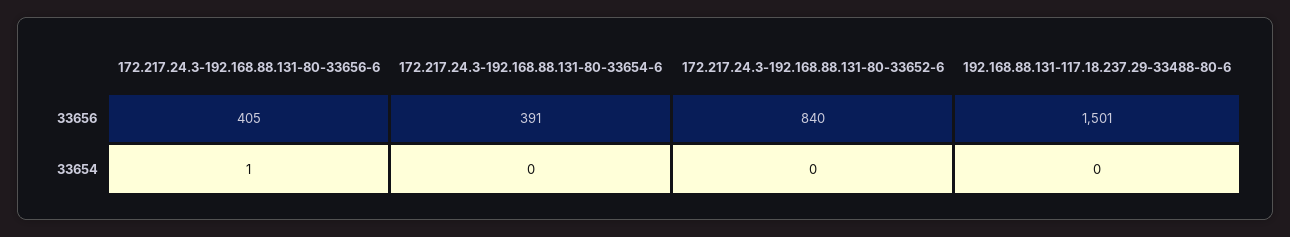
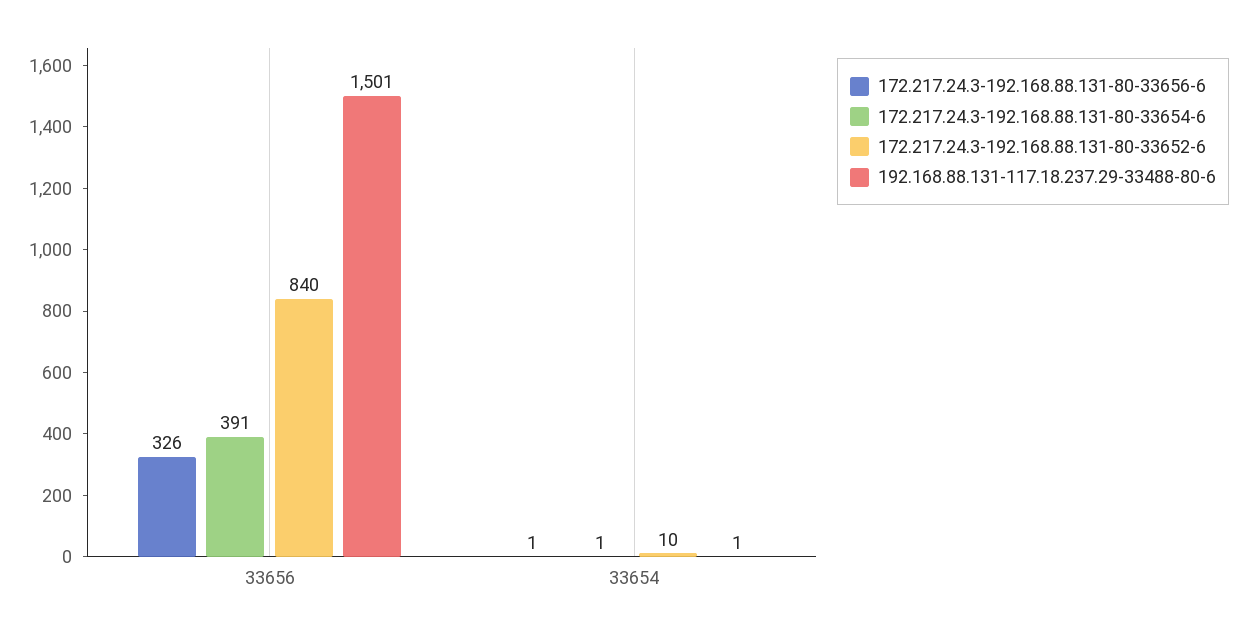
  {
    "172.217.24.3-192.168.88.131-80-33656-6": {
-     "33656": 405,
+     "33656": 326,
      "33654": 1
    },
    "172.217.24.3-192.168.88.131-80-33654-6": {
      "33656": 391,
-     "33654": 0
+     "33654": 1
    },
    "172.217.24.3-192.168.88.131-80-33652-6": {
      "33656": 840,
-     "33654": 0
+     "33654": 10
    },
    "192.168.88.131-117.18.237.29-33488-80-6": {
      "33656": 1501,
-     "33654": 0
+     "33654": 1
    }
  }

